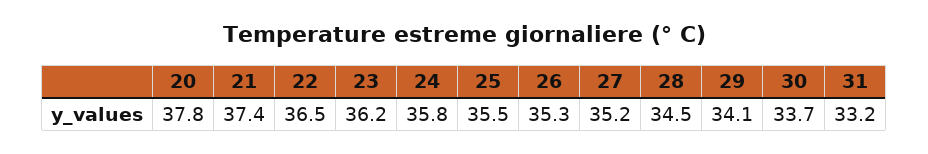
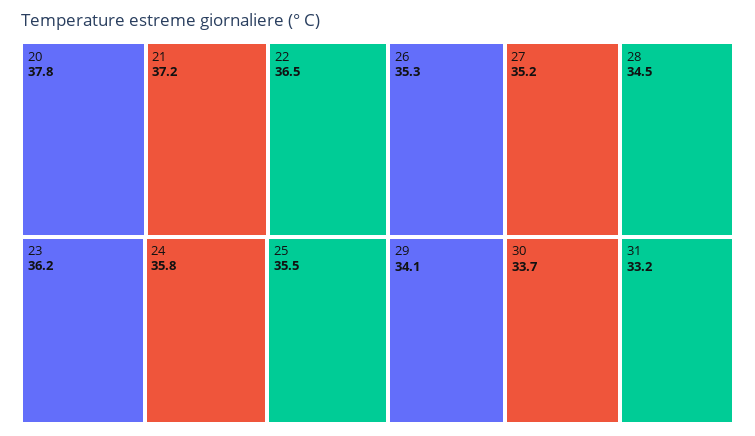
  {
    "20": 37.8,
-   "21": 37.4,
+   "21": 37.2,
    "22": 36.5,
    "23": 36.2,
    "24": 35.8,
    "25": 35.5,
    "26": 35.3,
    "27": 35.2,
    "28": 34.5,
    "29": 34.1,
    "30": 33.7,
    "31": 33.2
  }

